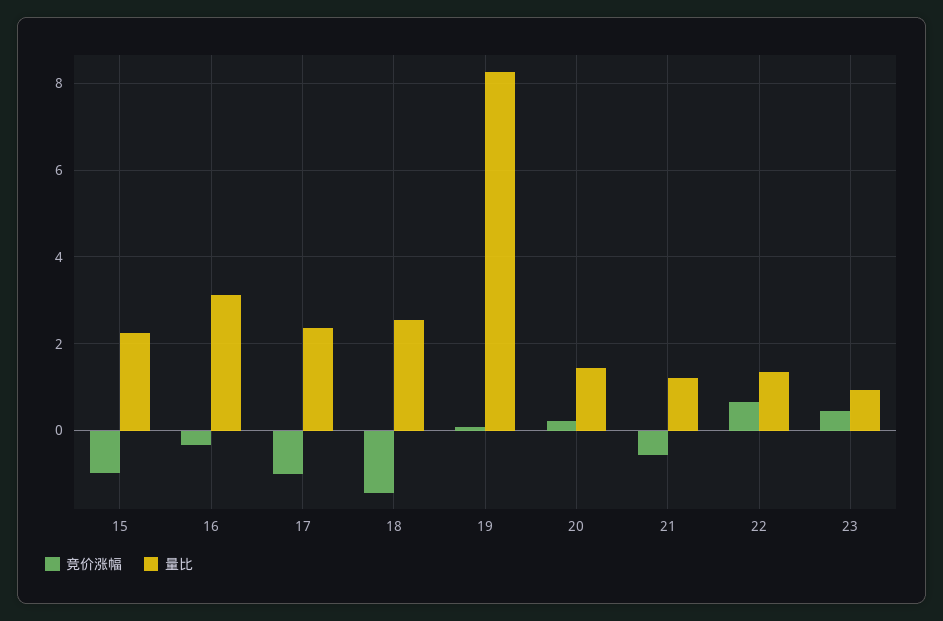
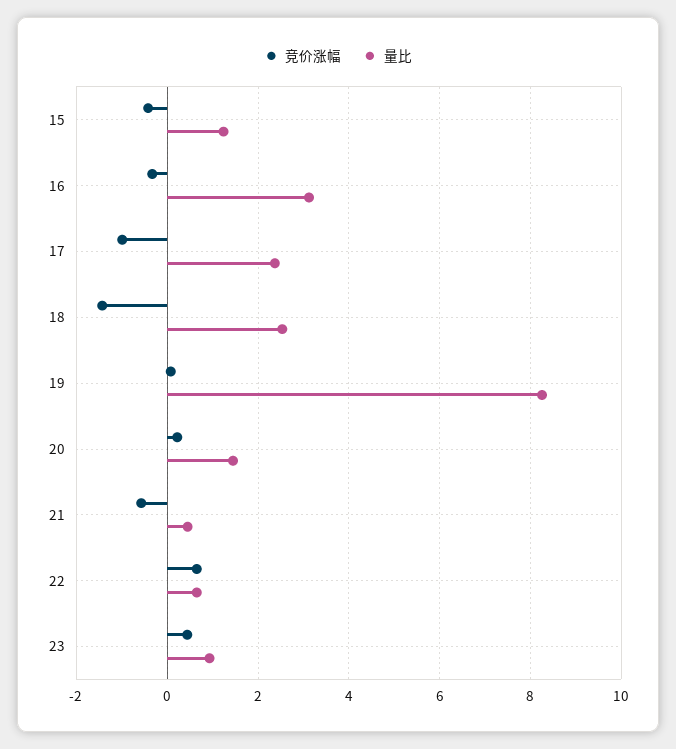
  {
    "竞价涨幅": {
-     "15": -1,
+     "15": -0.4,
      "16": -0.4,
      "17": -1,
      "18": -1.4,
      "19": 0,
      "20": 0.2,
      "21": -0.6,
      "22": 0.6,
      "23": 0.4
    },
    "量比": {
-     "15": 2.2,
+     "15": 1.2,
      "16": 3.2,
      "17": 2.4,
      "18": 2.6,
      "19": 8.2,
      "20": 1.4,
-     "21": 1.2,
+     "21": 0.4,
-     "22": 1.4,
+     "22": 0.6,
      "23": 1
    }
  }

